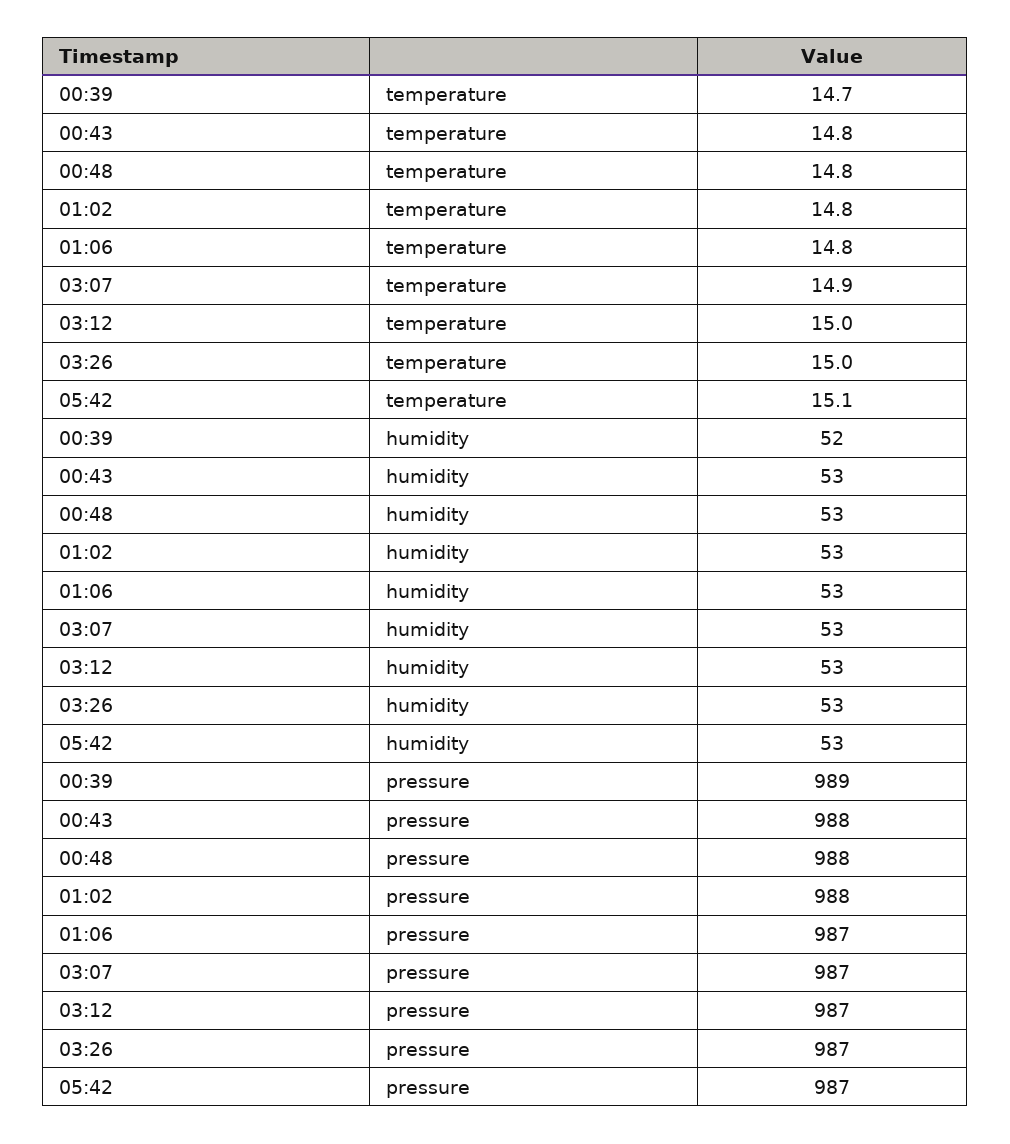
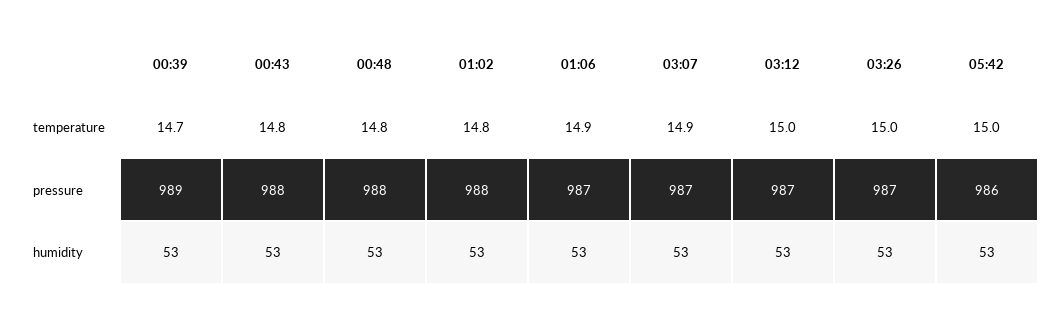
  {
    "00:39": {
      "temperature": 14.7,
-     "humidity": 52,
+     "humidity": 53,
      "pressure": 989
    },
    "00:43": {
      "temperature": 14.8,
      "humidity": 53,
      "pressure": 988
    },
    "00:48": {
      "temperature": 14.8,
      "humidity": 53,
      "pressure": 988
    },
    "01:02": {
      "temperature": 14.8,
      "humidity": 53,
      "pressure": 988
    },
    "01:06": {
-     "temperature": 14.8,
+     "temperature": 14.9,
      "humidity": 53,
      "pressure": 987
    },
    "03:07": {
      "temperature": 14.9,
      "humidity": 53,
      "pressure": 987
    },
    "03:12": {
      "temperature": 15,
      "humidity": 53,
      "pressure": 987
    },
    "03:26": {
      "temperature": 15,
      "humidity": 53,
      "pressure": 987
    },
    "05:42": {
-     "temperature": 15.1,
+     "temperature": 15,
      "humidity": 53,
-     "pressure": 987
+     "pressure": 986
    }
  }

